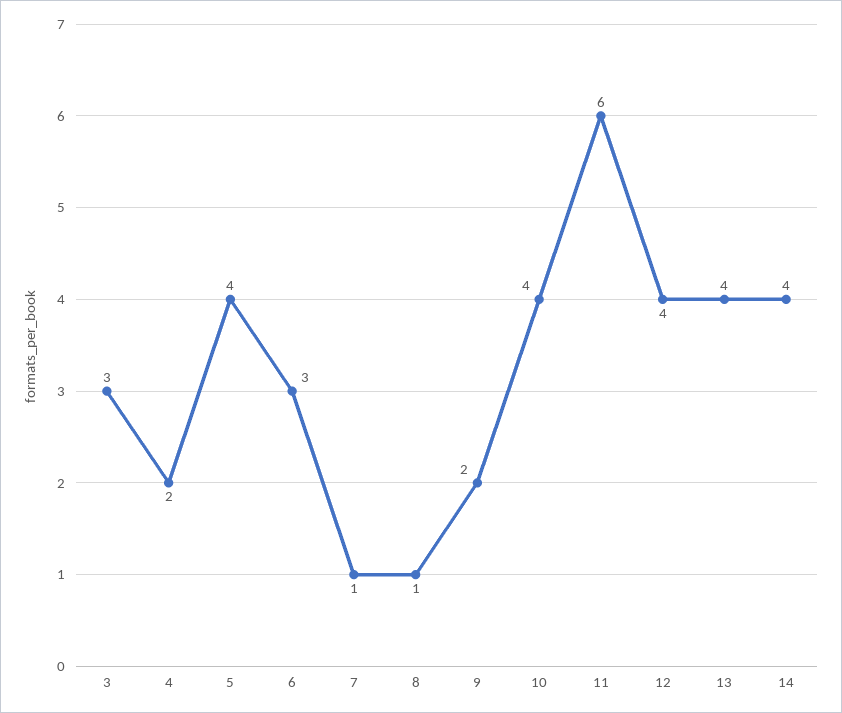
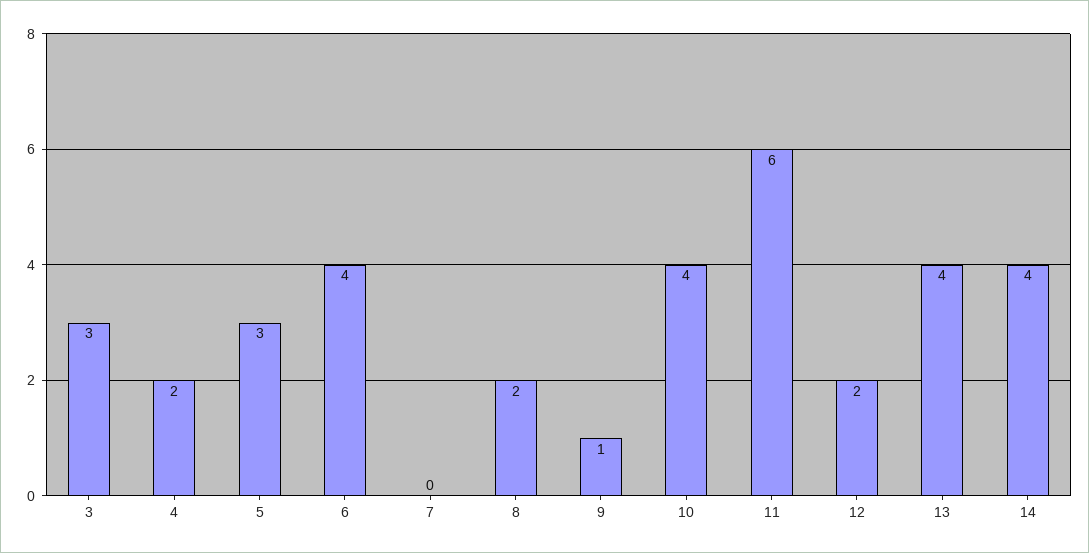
  {
    "3": 3,
    "4": 2,
-   "5": 4,
+   "5": 3,
-   "6": 3,
+   "6": 4,
-   "7": 1,
+   "7": 0,
-   "8": 1,
+   "8": 2,
-   "9": 2,
+   "9": 1,
    "10": 4,
    "11": 6,
-   "12": 4,
+   "12": 2,
    "13": 4,
    "14": 4
  }

